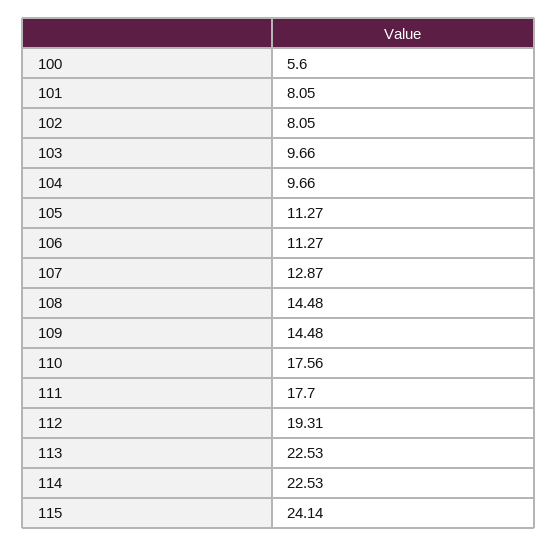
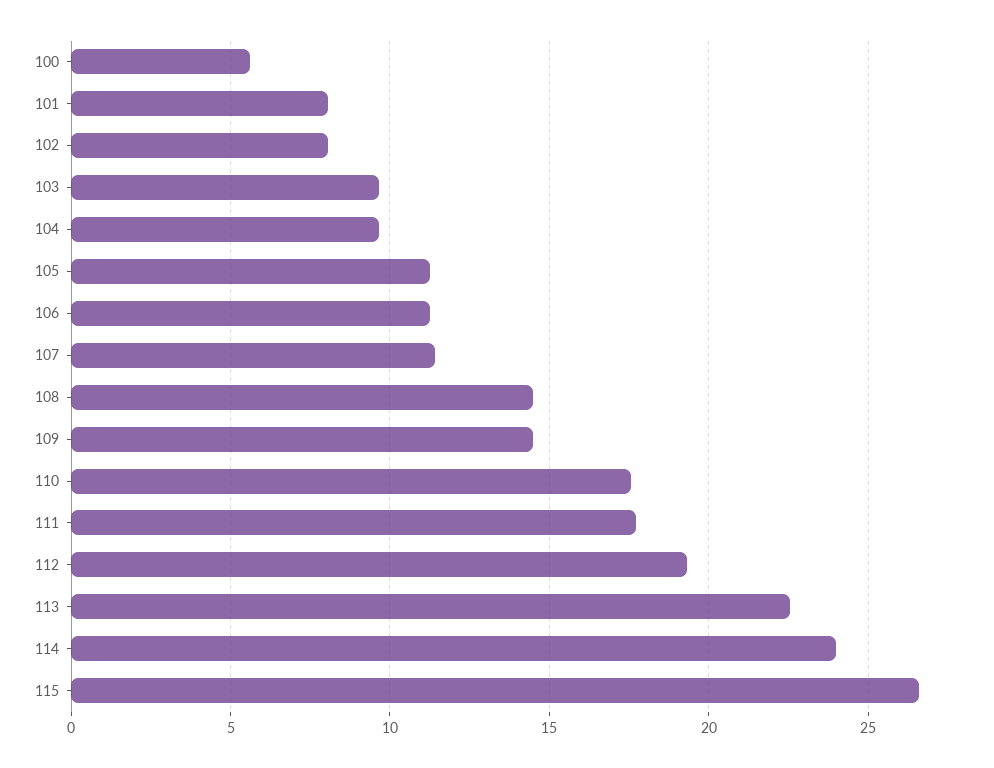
  {
    "100": 5.6,
    "101": 8.05,
    "102": 8.05,
    "103": 9.66,
    "104": 9.66,
    "105": 11.27,
    "106": 11.27,
-   "107": 12.87,
+   "107": 11.5,
    "108": 14.48,
    "109": 14.48,
    "110": 17.56,
    "111": 17.7,
    "112": 19.31,
    "113": 22.53,
-   "114": 22.53,
+   "114": 24,
-   "115": 24.14
+   "115": 26.5
  }

